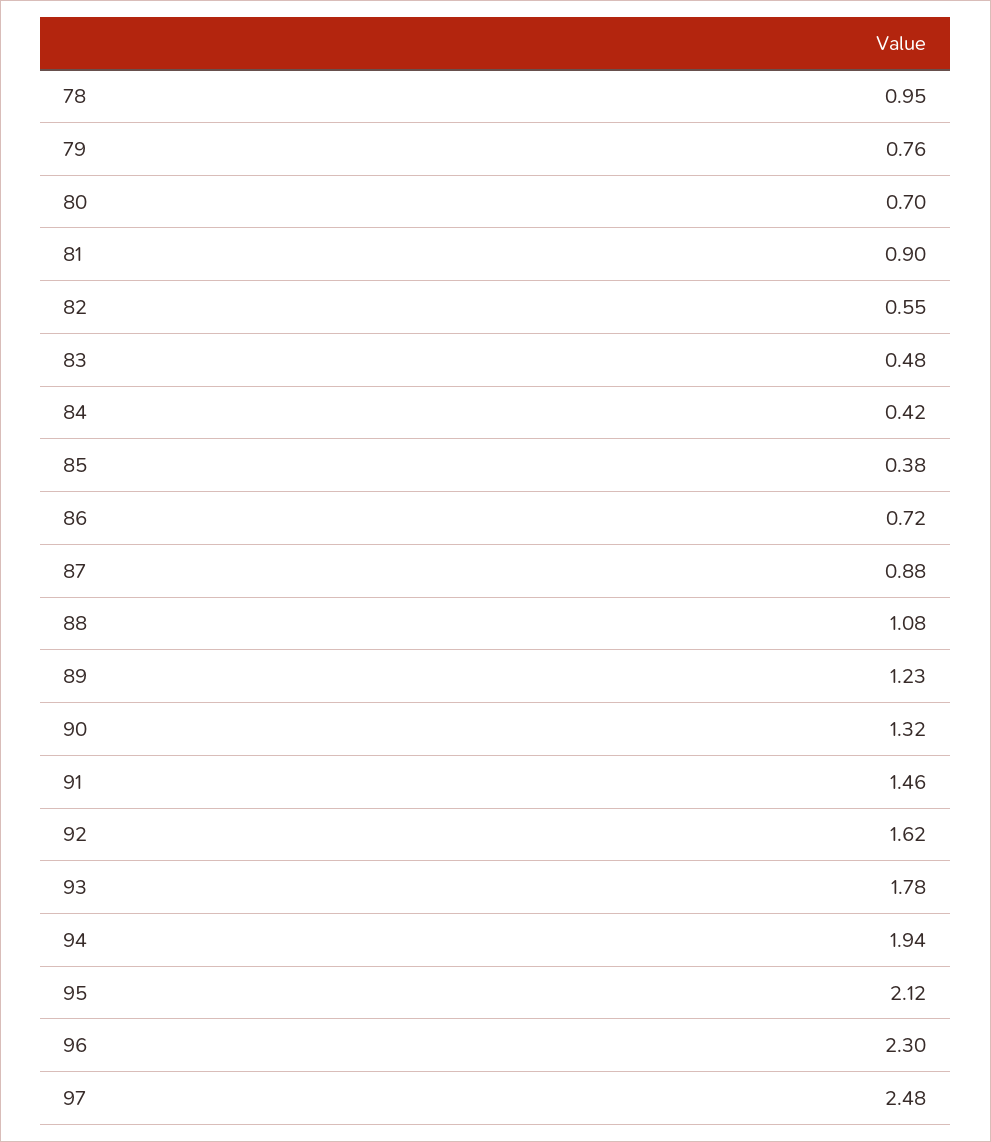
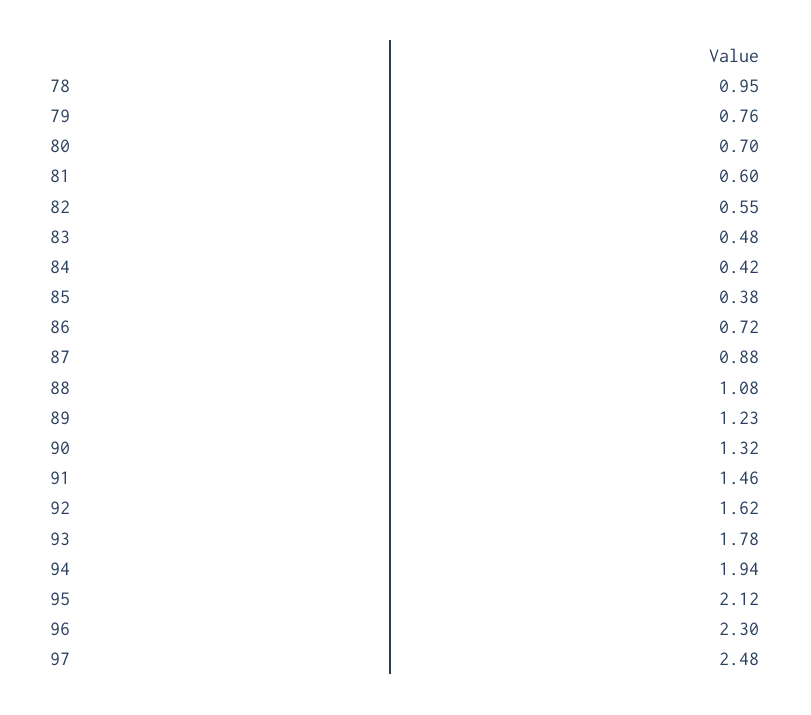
  {
    "78": 0.95,
    "79": 0.76,
    "80": 0.7,
-   "81": 0.9,
+   "81": 0.6,
    "82": 0.55,
    "83": 0.48,
    "84": 0.42,
    "85": 0.38,
    "86": 0.72,
    "87": 0.88,
    "88": 1.08,
    "89": 1.23,
    "90": 1.32,
    "91": 1.46,
    "92": 1.62,
    "93": 1.78,
    "94": 1.94,
    "95": 2.12,
    "96": 2.3,
    "97": 2.48
  }

